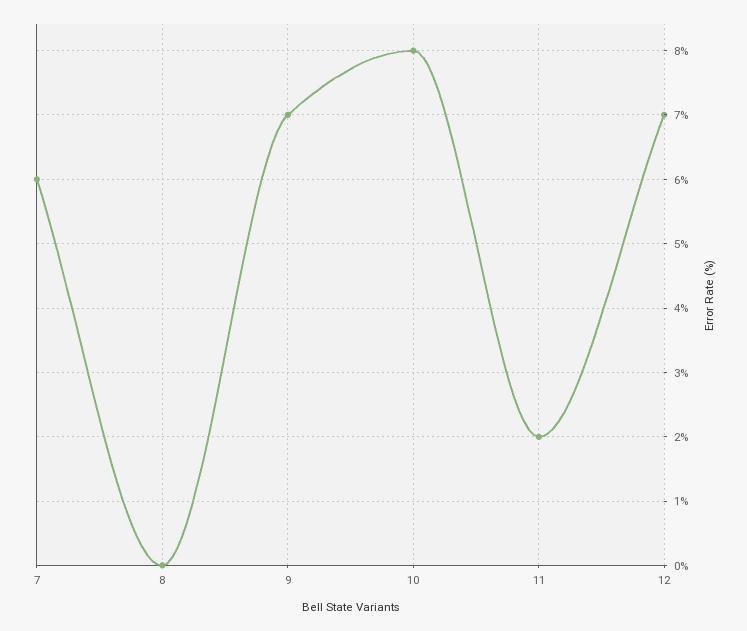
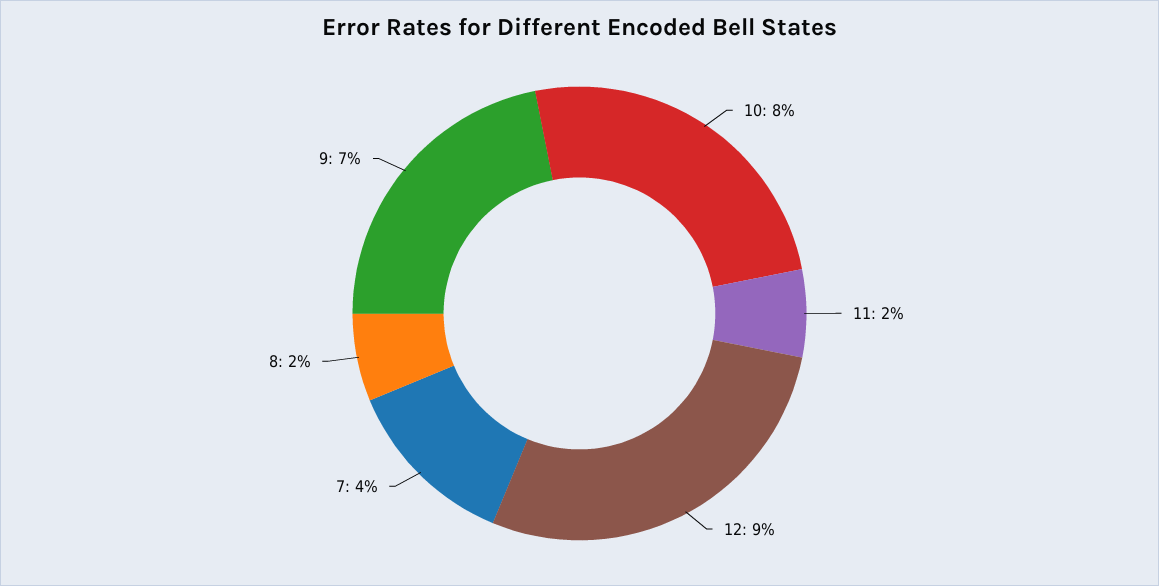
  {
-   "7": 6,
+   "7": 4,
-   "8": 0,
+   "8": 2,
    "9": 7,
    "10": 8,
    "11": 2,
-   "12": 7
+   "12": 9
  }

